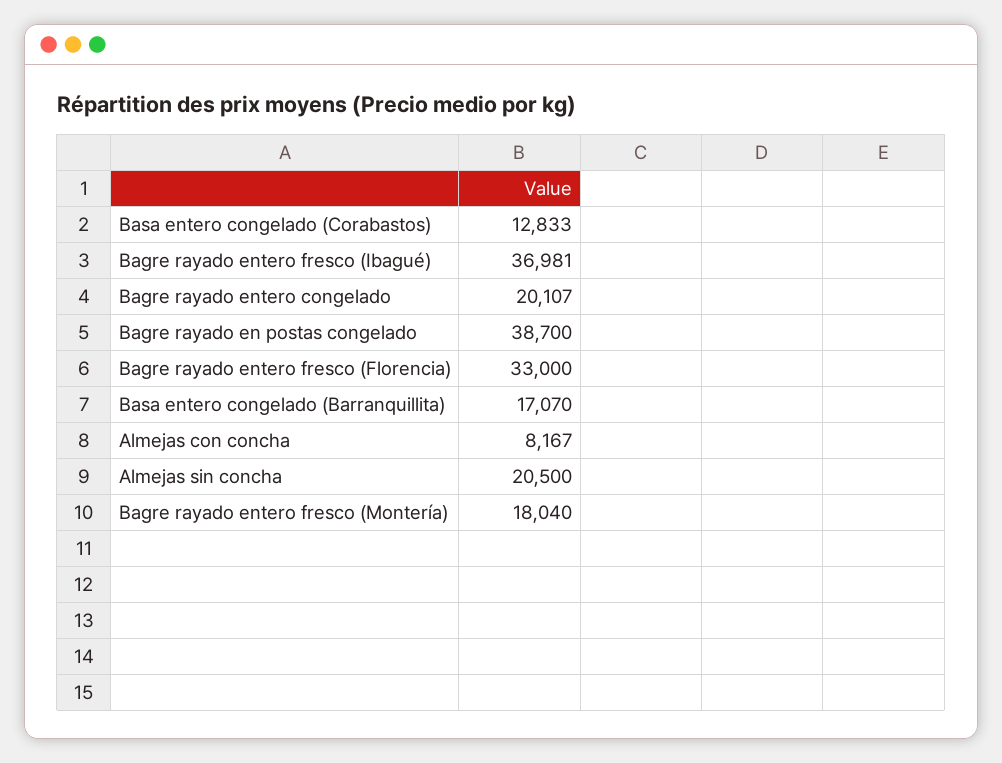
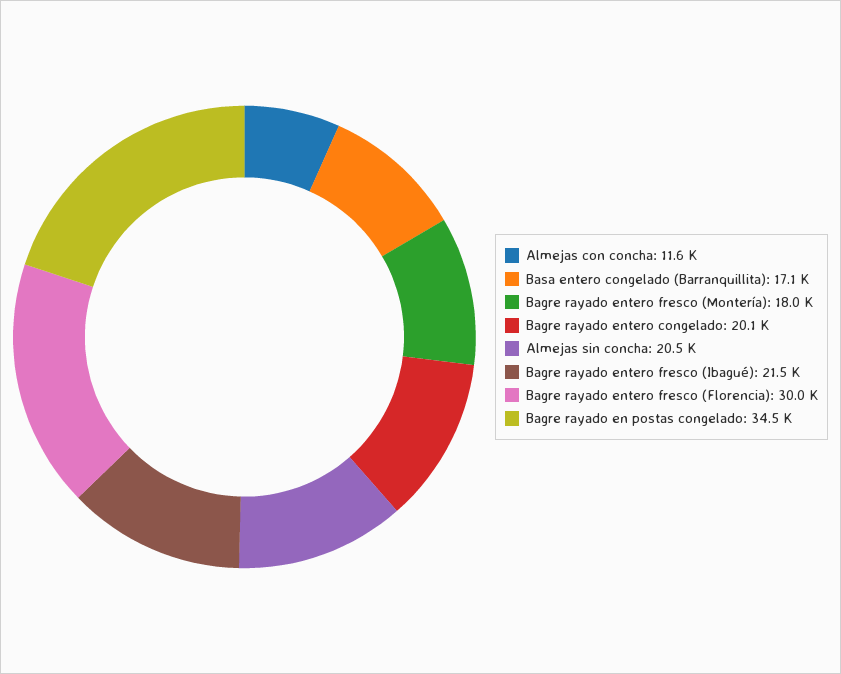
  {
-   "Basa entero congelado (Corabastos)": 12833,
-   "Bagre rayado entero fresco (Ibagué)": 36981,
+   "Bagre rayado entero fresco (Ibagué)": 21500,
    "Bagre rayado entero congelado": 20107,
-   "Bagre rayado en postas congelado": 38700,
+   "Bagre rayado en postas congelado": 34500,
-   "Bagre rayado entero fresco (Florencia)": 33000,
+   "Bagre rayado entero fresco (Florencia)": 30000,
    "Basa entero congelado (Barranquillita)": 17070,
-   "Almejas con concha": 8167,
+   "Almejas con concha": 11600,
    "Almejas sin concha": 20500,
    "Bagre rayado entero fresco (Montería)": 18040
  }

